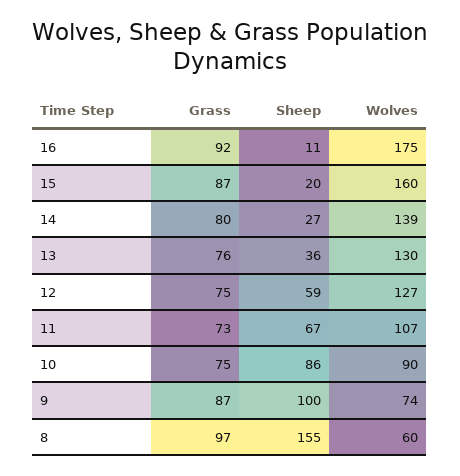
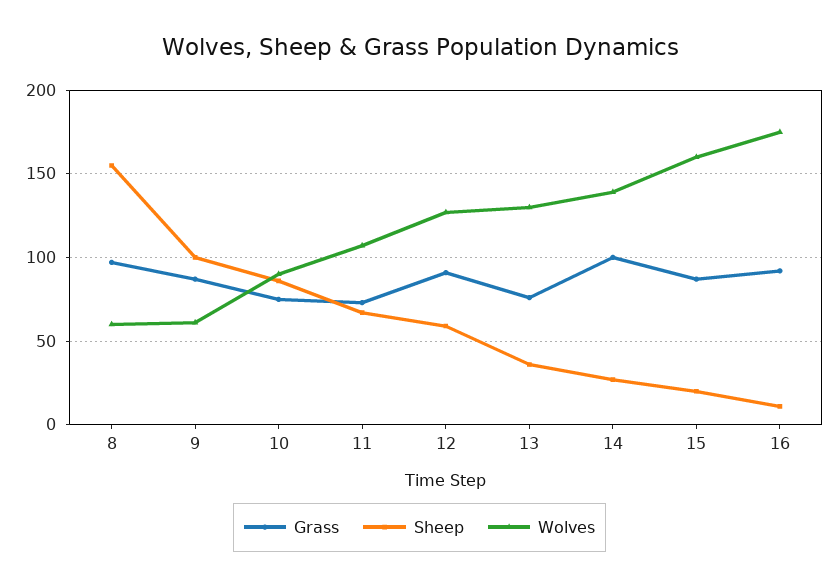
  {
    "Grass": {
      "16": 92,
      "15": 87,
-     "14": 80,
+     "14": 100,
      "13": 76,
-     "12": 75,
+     "12": 90,
      "11": 73,
      "10": 75,
      "9": 87,
      "8": 97
    },
    "Sheep": {
      "16": 11,
      "15": 20,
      "14": 27,
      "13": 36,
      "12": 59,
      "11": 67,
      "10": 86,
      "9": 100,
      "8": 155
    },
    "Wolves": {
      "16": 175,
      "15": 160,
      "14": 139,
      "13": 130,
      "12": 127,
      "11": 107,
      "10": 90,
-     "9": 74,
+     "9": 60,
      "8": 60
    }
  }

